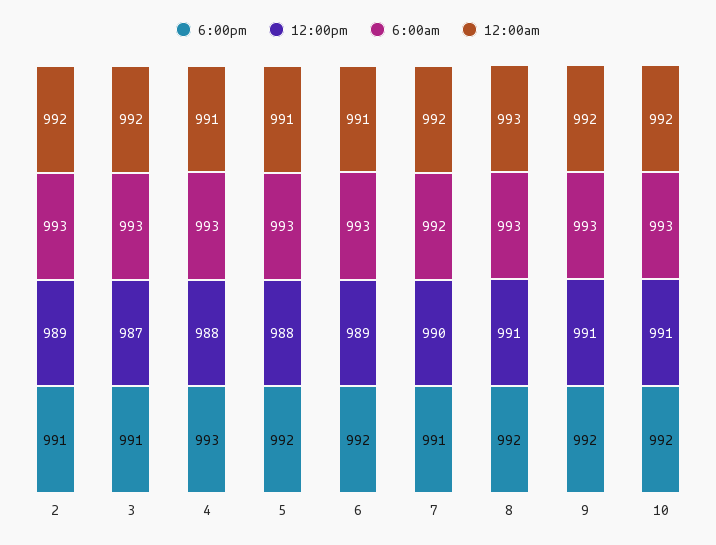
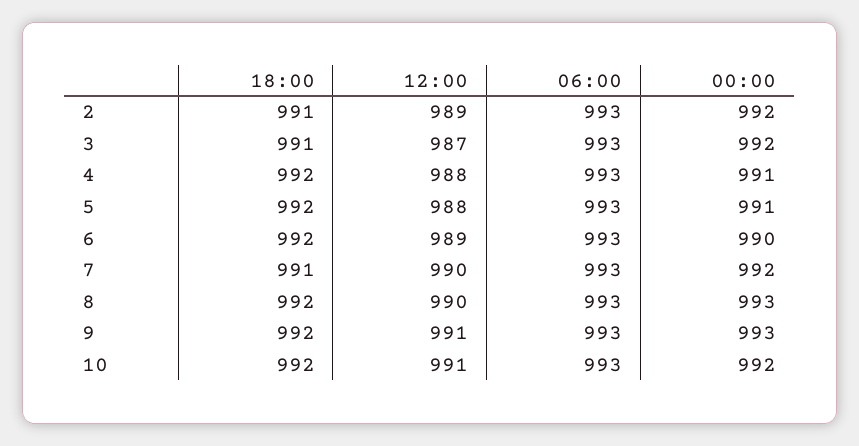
  {
    "6:00pm": {
      "2": 991,
      "3": 991,
-     "4": 993,
+     "4": 992,
      "5": 992,
      "6": 992,
      "7": 991,
      "8": 992,
      "9": 992,
      "10": 992
    },
    "12:00pm": {
      "2": 989,
      "3": 987,
      "4": 988,
      "5": 988,
      "6": 989,
      "7": 990,
-     "8": 991,
+     "8": 990,
      "9": 991,
      "10": 991
    },
    "6:00am": {
      "2": 993,
      "3": 993,
      "4": 993,
      "5": 993,
      "6": 993,
-     "7": 992,
+     "7": 993,
      "8": 993,
      "9": 993,
      "10": 993
    },
    "12:00am": {
      "2": 992,
      "3": 992,
      "4": 991,
      "5": 991,
-     "6": 991,
+     "6": 990,
      "7": 992,
      "8": 993,
-     "9": 992,
+     "9": 993,
      "10": 992
    }
  }

